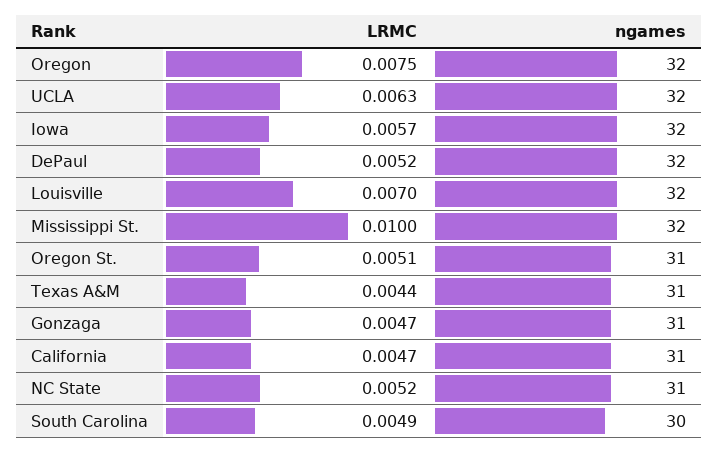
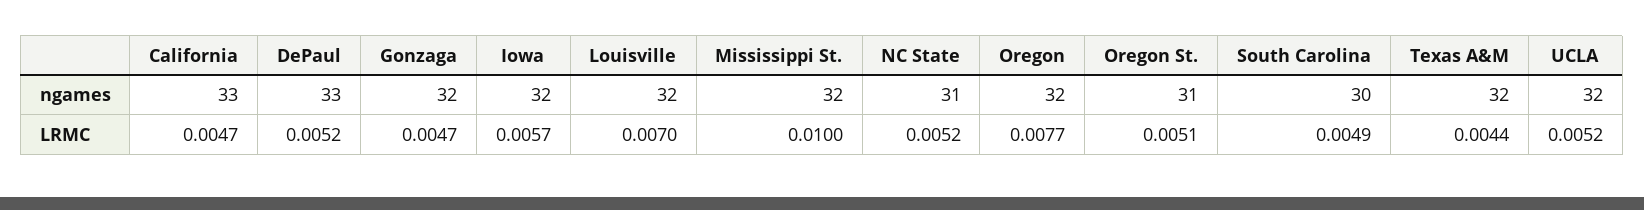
  {
    "LRMC": {
-     "Oregon": 0.0075,
+     "Oregon": 0.0077,
-     "UCLA": 0.0063,
+     "UCLA": 0.0052,
      "Iowa": 0.0057,
      "DePaul": 0.0052,
      "Louisville": 0.007,
      "Mississippi St.": 0.01,
      "Oregon St.": 0.0051,
      "Texas A&M": 0.0044,
      "Gonzaga": 0.0047,
      "California": 0.0047,
      "NC State": 0.0052,
      "South Carolina": 0.0049
    },
    "ngames": {
      "Oregon": 32,
      "UCLA": 32,
      "Iowa": 32,
-     "DePaul": 32,
+     "DePaul": 33,
      "Louisville": 32,
      "Mississippi St.": 32,
      "Oregon St.": 31,
-     "Texas A&M": 31,
+     "Texas A&M": 32,
-     "Gonzaga": 31,
+     "Gonzaga": 32,
-     "California": 31,
+     "California": 33,
      "NC State": 31,
      "South Carolina": 30
    }
  }

